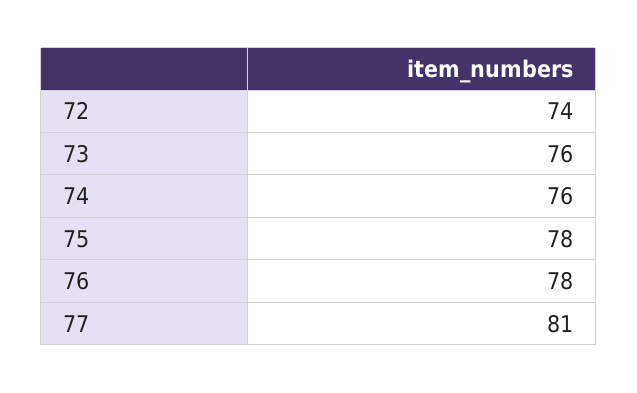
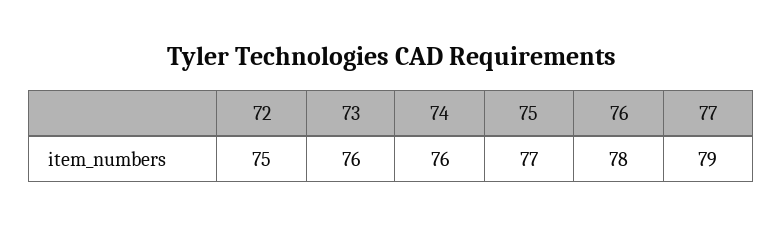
  {
-   "72": 74,
+   "72": 75,
    "73": 76,
    "74": 76,
-   "75": 78,
+   "75": 77,
    "76": 78,
-   "77": 81
+   "77": 79
  }

